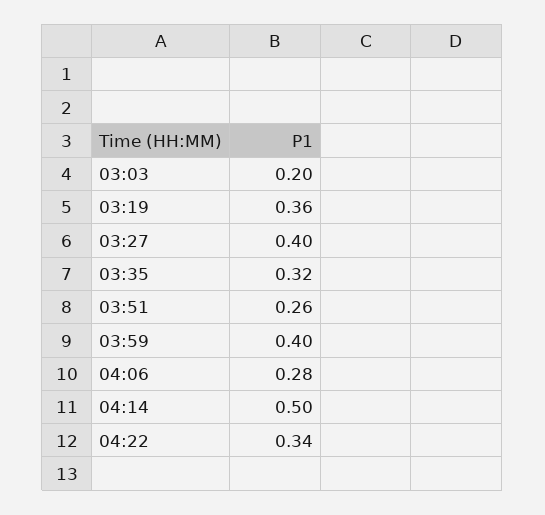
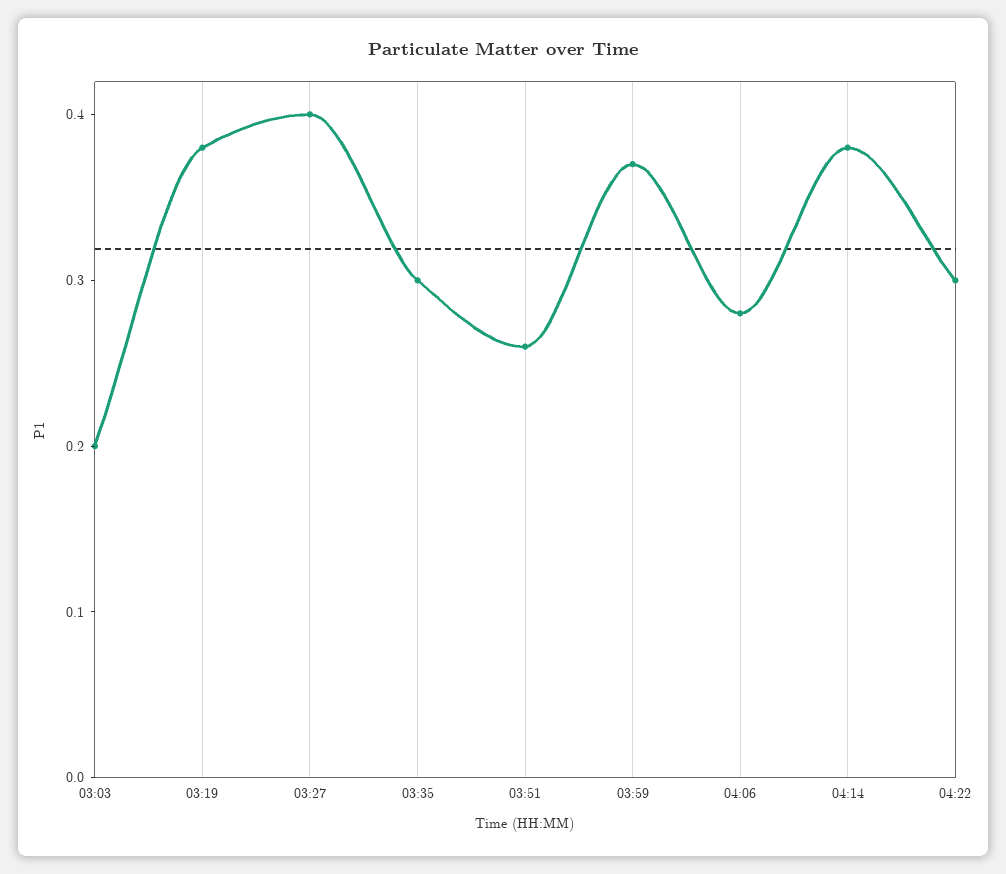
  {
    "03:03": 0.2,
-   "03:19": 0.36,
+   "03:19": 0.38,
    "03:27": 0.4,
-   "03:35": 0.32,
+   "03:35": 0.3,
    "03:51": 0.26,
-   "03:59": 0.4,
+   "03:59": 0.37,
    "04:06": 0.28,
-   "04:14": 0.5,
+   "04:14": 0.38,
-   "04:22": 0.34
+   "04:22": 0.3
  }

